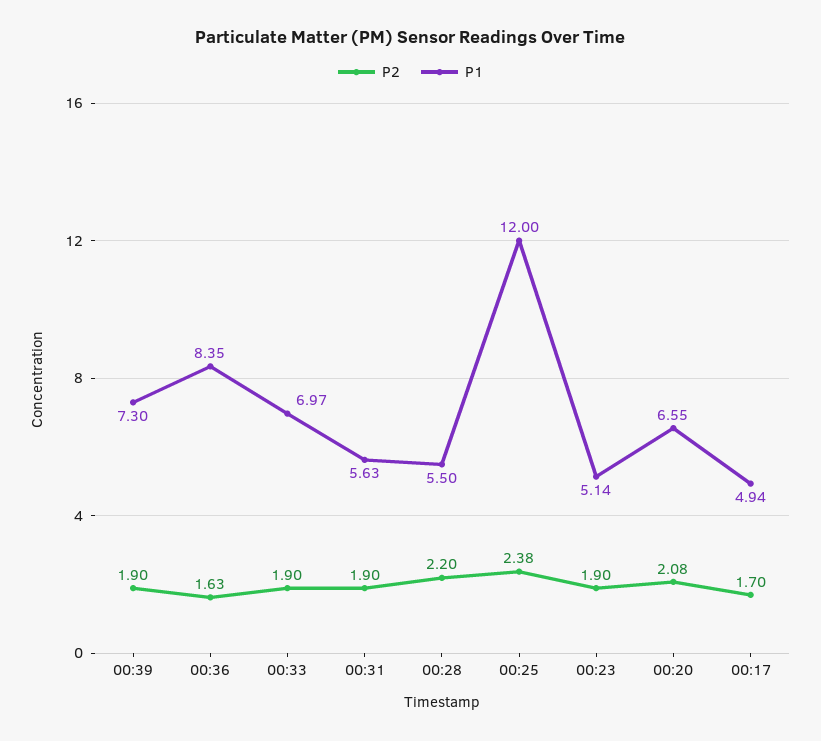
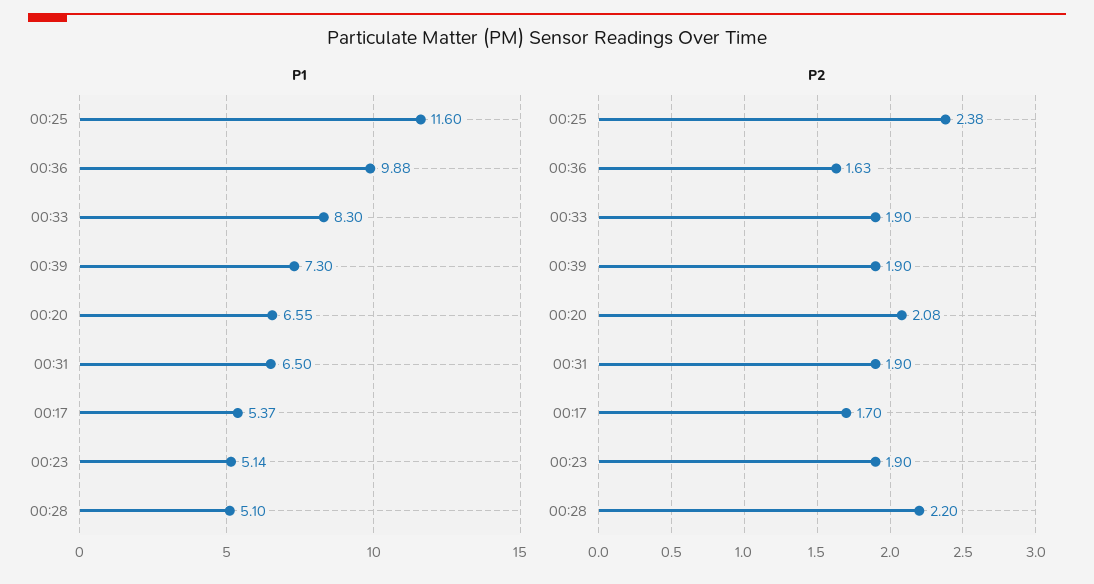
  {
    "P2": {
      "00:39": 1.9,
      "00:36": 1.63,
      "00:33": 1.9,
      "00:31": 1.9,
      "00:28": 2.2,
      "00:25": 2.38,
      "00:23": 1.9,
      "00:20": 2.08,
      "00:17": 1.7
    },
    "P1": {
      "00:39": 7.3,
-     "00:36": 8.35,
+     "00:36": 9.88,
-     "00:33": 6.97,
+     "00:33": 8.3,
-     "00:31": 5.63,
+     "00:31": 6.5,
-     "00:28": 5.5,
+     "00:28": 5.1,
-     "00:25": 12,
+     "00:25": 11.6,
      "00:23": 5.14,
      "00:20": 6.55,
-     "00:17": 4.94
+     "00:17": 5.37
    }
  }

